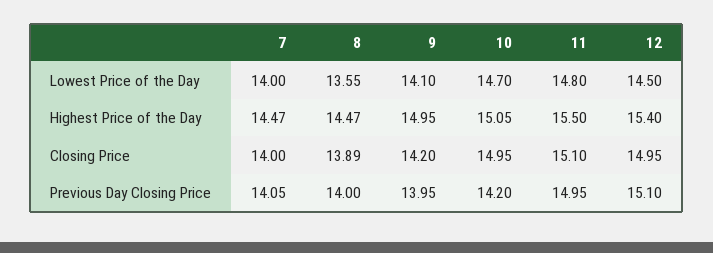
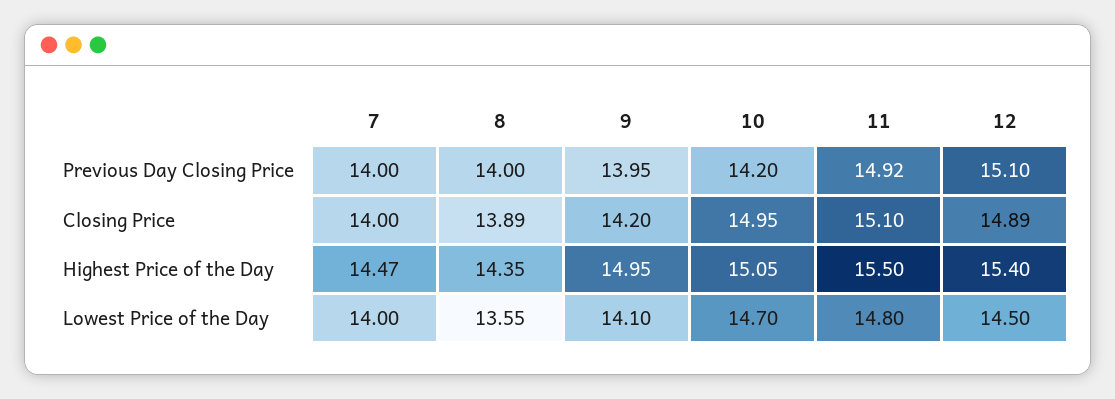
  {
    "7": {
      "Lowest Price of the Day": 14,
      "Highest Price of the Day": 14.47,
      "Closing Price": 14,
-     "Previous Day Closing Price": 14.05
+     "Previous Day Closing Price": 14
    },
    "8": {
      "Lowest Price of the Day": 13.55,
-     "Highest Price of the Day": 14.47,
+     "Highest Price of the Day": 14.35,
      "Closing Price": 13.89,
      "Previous Day Closing Price": 14
    },
    "9": {
      "Lowest Price of the Day": 14.1,
      "Highest Price of the Day": 14.95,
      "Closing Price": 14.2,
      "Previous Day Closing Price": 13.95
    },
    "10": {
      "Lowest Price of the Day": 14.7,
      "Highest Price of the Day": 15.05,
      "Closing Price": 14.95,
      "Previous Day Closing Price": 14.2
    },
    "11": {
      "Lowest Price of the Day": 14.8,
      "Highest Price of the Day": 15.5,
      "Closing Price": 15.1,
-     "Previous Day Closing Price": 14.95
+     "Previous Day Closing Price": 14.92
    },
    "12": {
      "Lowest Price of the Day": 14.5,
      "Highest Price of the Day": 15.4,
-     "Closing Price": 14.95,
+     "Closing Price": 14.89,
      "Previous Day Closing Price": 15.1
    }
  }

